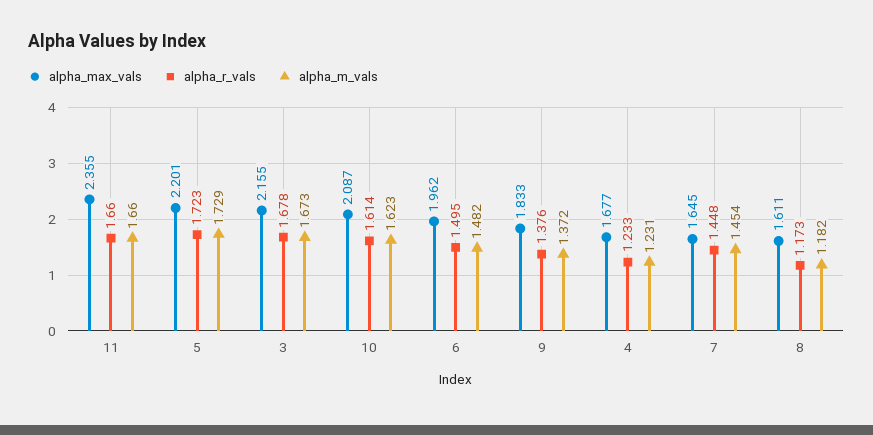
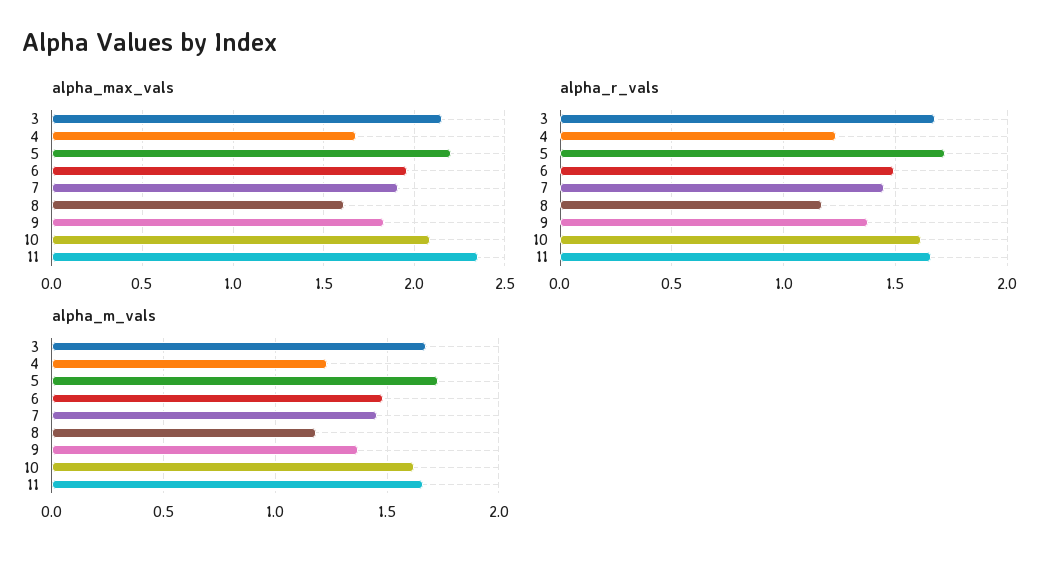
  {
    "alpha_max_vals": {
      "11": 2.355,
      "5": 2.201,
      "3": 2.155,
      "10": 2.087,
      "6": 1.962,
      "9": 1.833,
      "4": 1.677,
-     "7": 1.645,
+     "7": 1.9,
      "8": 1.611
    },
    "alpha_r_vals": {
      "11": 1.66,
      "5": 1.723,
      "3": 1.678,
      "10": 1.614,
      "6": 1.495,
      "9": 1.376,
      "4": 1.233,
      "7": 1.448,
      "8": 1.173
    },
    "alpha_m_vals": {
      "11": 1.66,
      "5": 1.729,
      "3": 1.673,
      "10": 1.623,
      "6": 1.482,
      "9": 1.372,
      "4": 1.231,
      "7": 1.454,
      "8": 1.182
    }
  }

